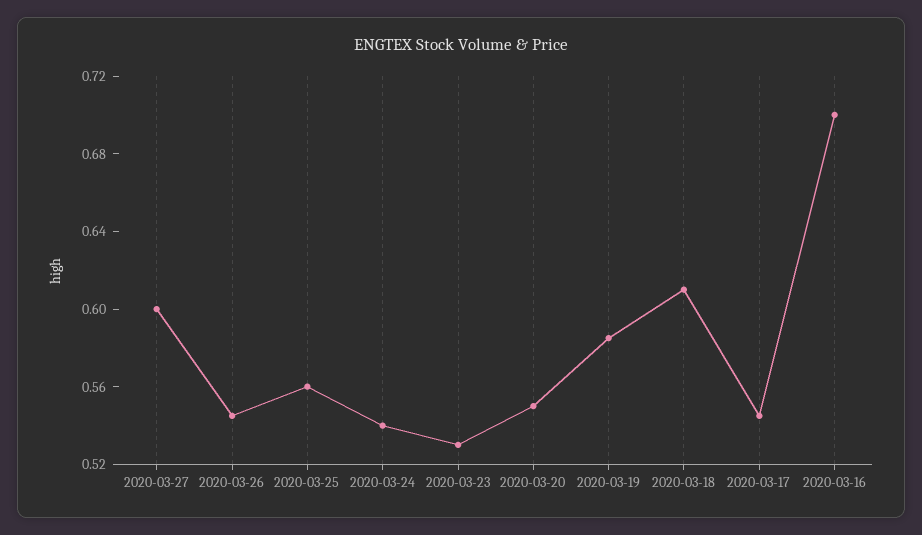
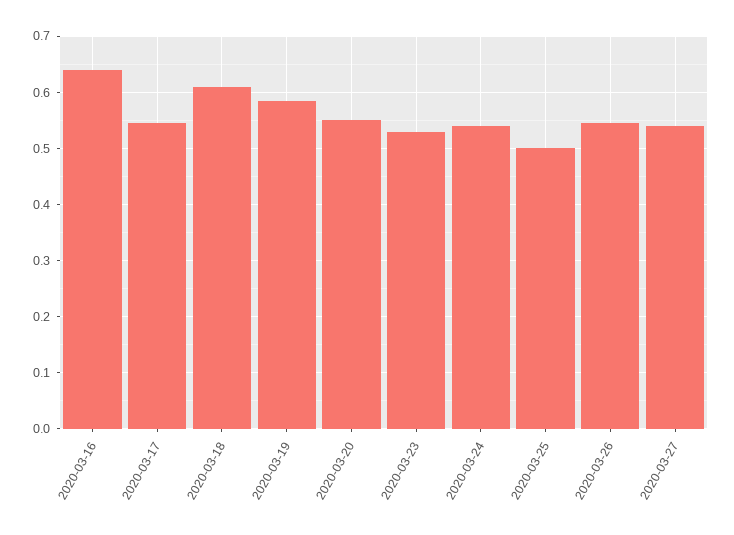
  {
-   "2020-03-27": 0.6,
+   "2020-03-27": 0.54,
    "2020-03-26": 0.55,
-   "2020-03-25": 0.56,
+   "2020-03-25": 0.5,
    "2020-03-24": 0.54,
    "2020-03-23": 0.53,
    "2020-03-20": 0.55,
    "2020-03-19": 0.59,
    "2020-03-18": 0.61,
    "2020-03-17": 0.55,
-   "2020-03-16": 0.7
+   "2020-03-16": 0.64
  }

